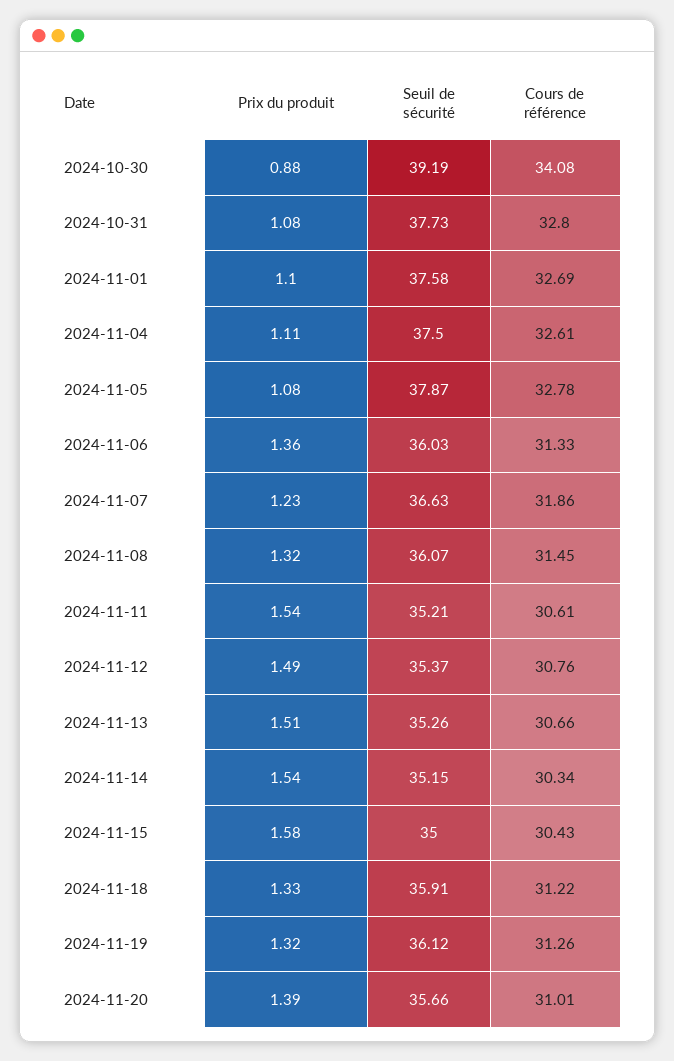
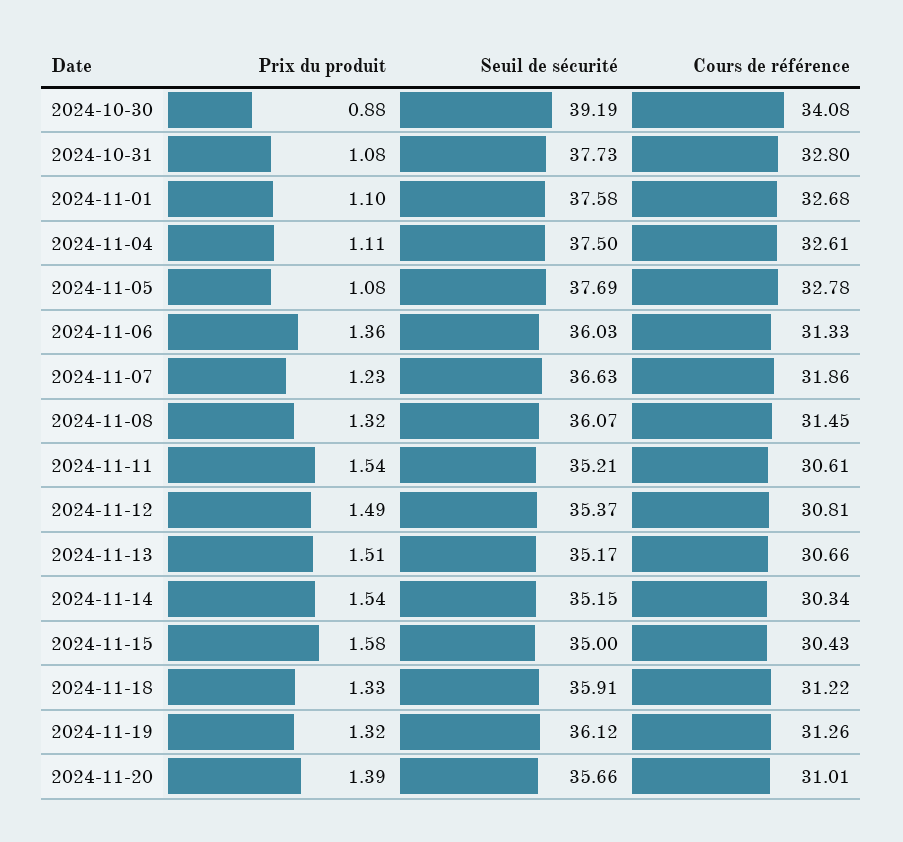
  {
    "Prix du produit": {
      "2024-10-30": 0.88,
      "2024-10-31": 1.08,
      "2024-11-01": 1.1,
      "2024-11-04": 1.11,
      "2024-11-05": 1.08,
      "2024-11-06": 1.36,
      "2024-11-07": 1.23,
      "2024-11-08": 1.32,
      "2024-11-11": 1.54,
      "2024-11-12": 1.49,
      "2024-11-13": 1.51,
      "2024-11-14": 1.54,
      "2024-11-15": 1.58,
      "2024-11-18": 1.33,
      "2024-11-19": 1.32,
      "2024-11-20": 1.39
    },
    "Seuil de sécurité": {
      "2024-10-30": 39.19,
      "2024-10-31": 37.73,
      "2024-11-01": 37.58,
      "2024-11-04": 37.5,
-     "2024-11-05": 37.87,
+     "2024-11-05": 37.69,
      "2024-11-06": 36.03,
      "2024-11-07": 36.63,
      "2024-11-08": 36.07,
      "2024-11-11": 35.21,
      "2024-11-12": 35.37,
-     "2024-11-13": 35.26,
+     "2024-11-13": 35.17,
      "2024-11-14": 35.15,
      "2024-11-15": 35,
      "2024-11-18": 35.91,
      "2024-11-19": 36.12,
      "2024-11-20": 35.66
    },
    "Cours de référence": {
      "2024-10-30": 34.08,
      "2024-10-31": 32.8,
-     "2024-11-01": 32.69,
+     "2024-11-01": 32.68,
      "2024-11-04": 32.61,
      "2024-11-05": 32.78,
      "2024-11-06": 31.33,
      "2024-11-07": 31.86,
      "2024-11-08": 31.45,
      "2024-11-11": 30.61,
-     "2024-11-12": 30.76,
+     "2024-11-12": 30.81,
      "2024-11-13": 30.66,
      "2024-11-14": 30.34,
      "2024-11-15": 30.43,
      "2024-11-18": 31.22,
      "2024-11-19": 31.26,
      "2024-11-20": 31.01
    }
  }

